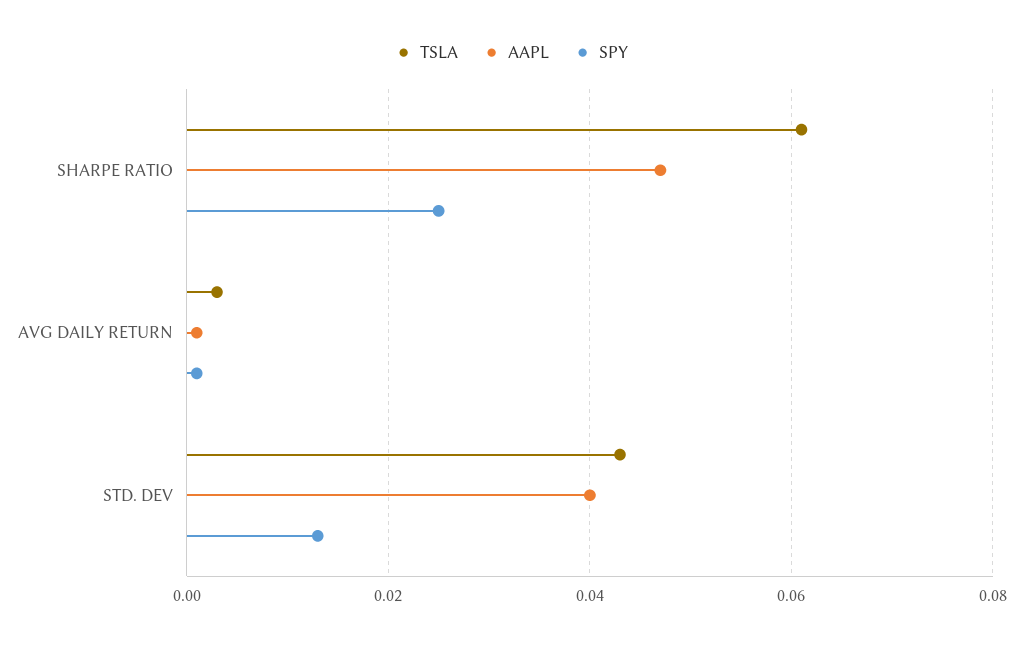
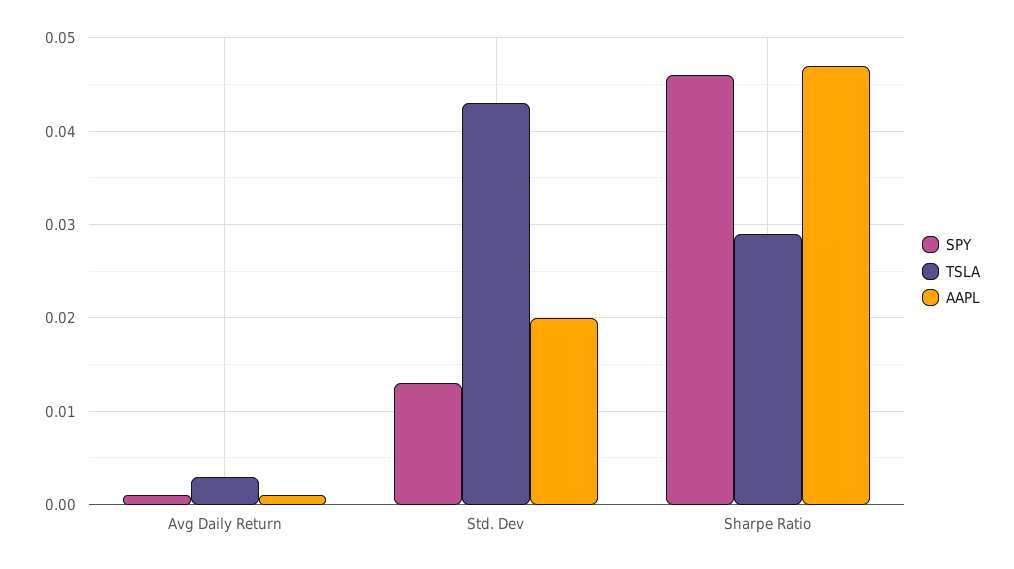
  {
    "TSLA": {
-     "SHARPE RATIO": 0.06,
+     "SHARPE RATIO": 0.029,
      "AVG DAILY RETURN": 0.003,
      "STD. DEV": 0.043
    },
    "AAPL": {
      "SHARPE RATIO": 0.047,
      "AVG DAILY RETURN": 0.001,
-     "STD. DEV": 0.04
+     "STD. DEV": 0.02
    },
    "SPY": {
-     "SHARPE RATIO": 0.025,
+     "SHARPE RATIO": 0.046,
      "AVG DAILY RETURN": 0.001,
      "STD. DEV": 0.013
    }
  }

